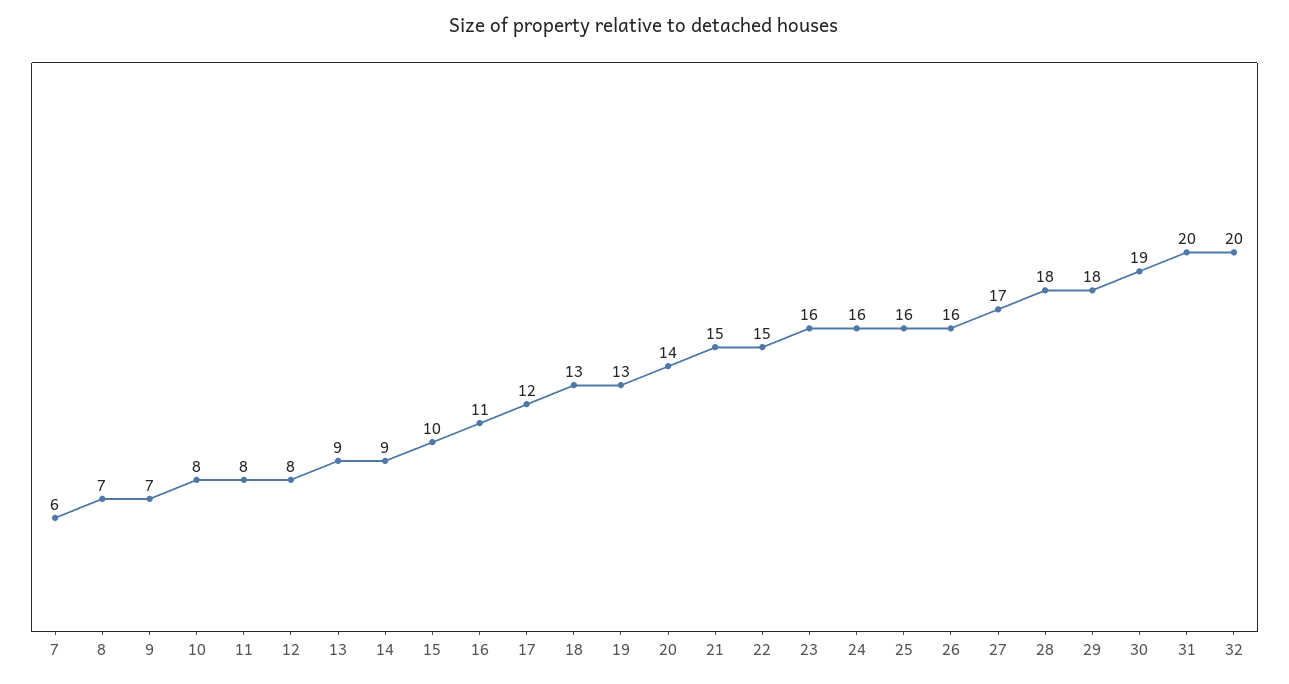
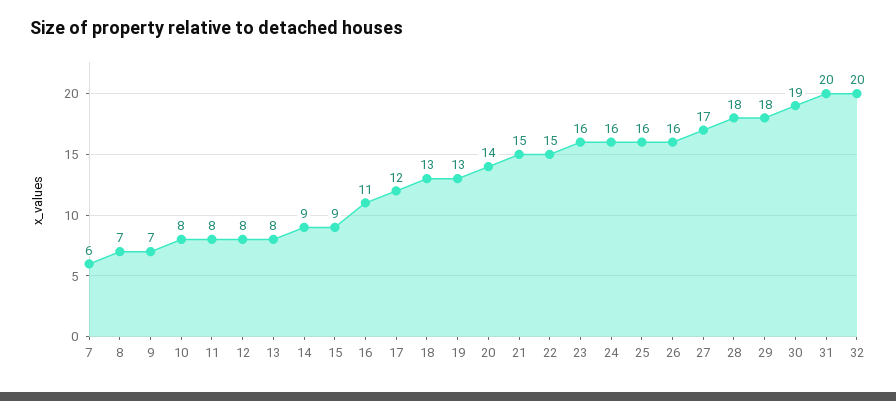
  {
    "7": 6,
    "8": 7,
    "9": 7,
    "10": 8,
    "11": 8,
    "12": 8,
-   "13": 9,
+   "13": 8,
    "14": 9,
-   "15": 10,
+   "15": 9,
    "16": 11,
    "17": 12,
    "18": 13,
    "19": 13,
    "20": 14,
    "21": 15,
    "22": 15,
    "23": 16,
    "24": 16,
    "25": 16,
    "26": 16,
    "27": 17,
    "28": 18,
    "29": 18,
    "30": 19,
    "31": 20,
    "32": 20
  }

